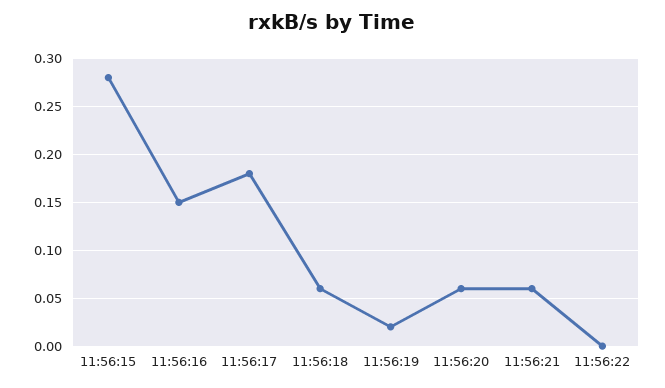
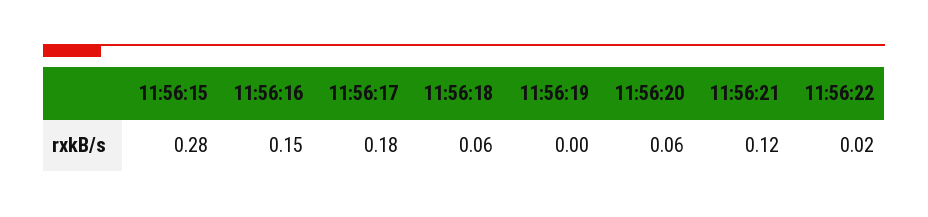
  {
    "11:56:15": 0.28,
    "11:56:16": 0.15,
    "11:56:17": 0.18,
    "11:56:18": 0.06,
-   "11:56:19": 0.02,
+   "11:56:19": 0,
    "11:56:20": 0.06,
-   "11:56:21": 0.06,
+   "11:56:21": 0.12,
-   "11:56:22": 0
+   "11:56:22": 0.02
  }

